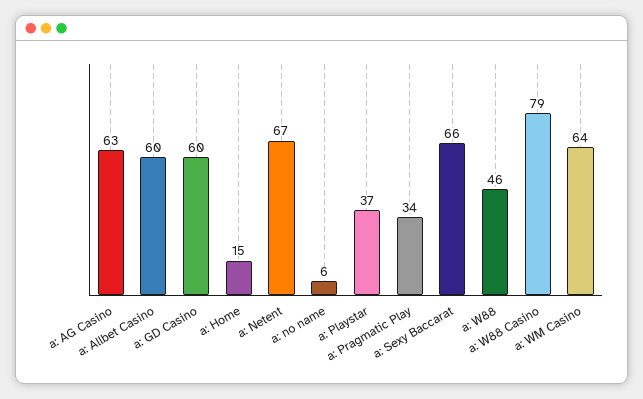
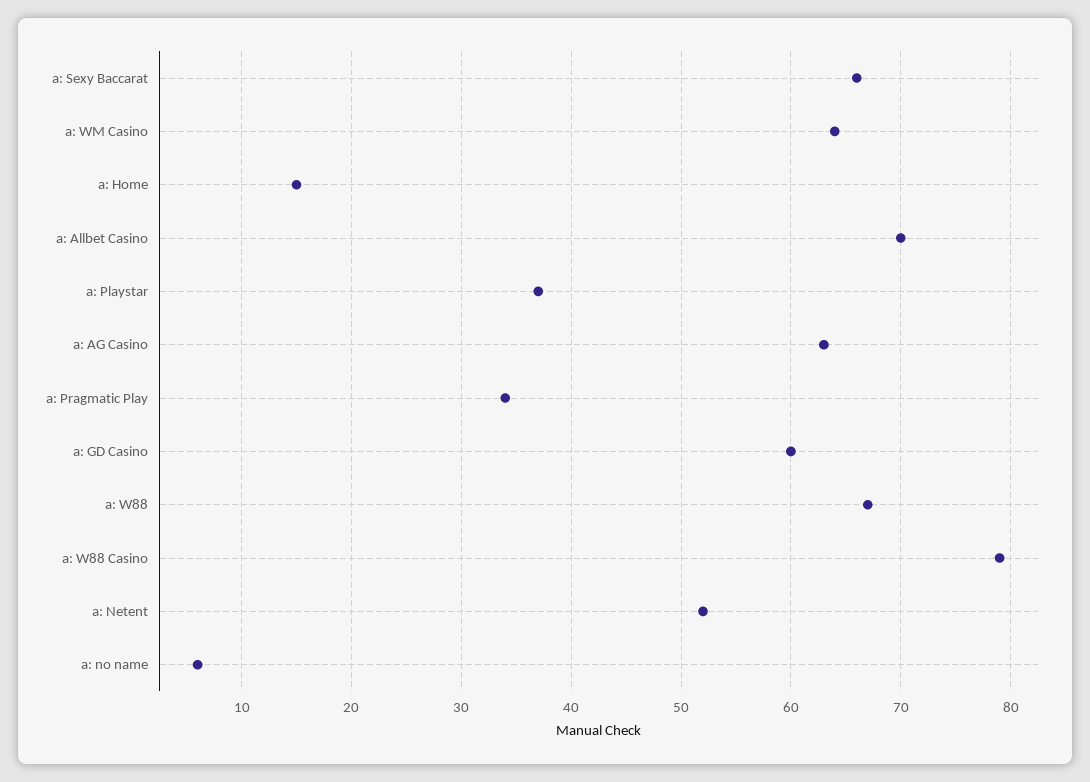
  {
    "a: AG Casino": 63,
-   "a: Allbet Casino": 60,
+   "a: Allbet Casino": 70,
    "a: GD Casino": 60,
    "a: Home": 15,
-   "a: Netent": 67,
+   "a: Netent": 52,
    "a: no name": 6,
    "a: Playstar": 37,
    "a: Pragmatic Play": 34,
    "a: Sexy Baccarat": 66,
-   "a: W88": 46,
+   "a: W88": 67,
    "a: W88 Casino": 79,
    "a: WM Casino": 64
  }

